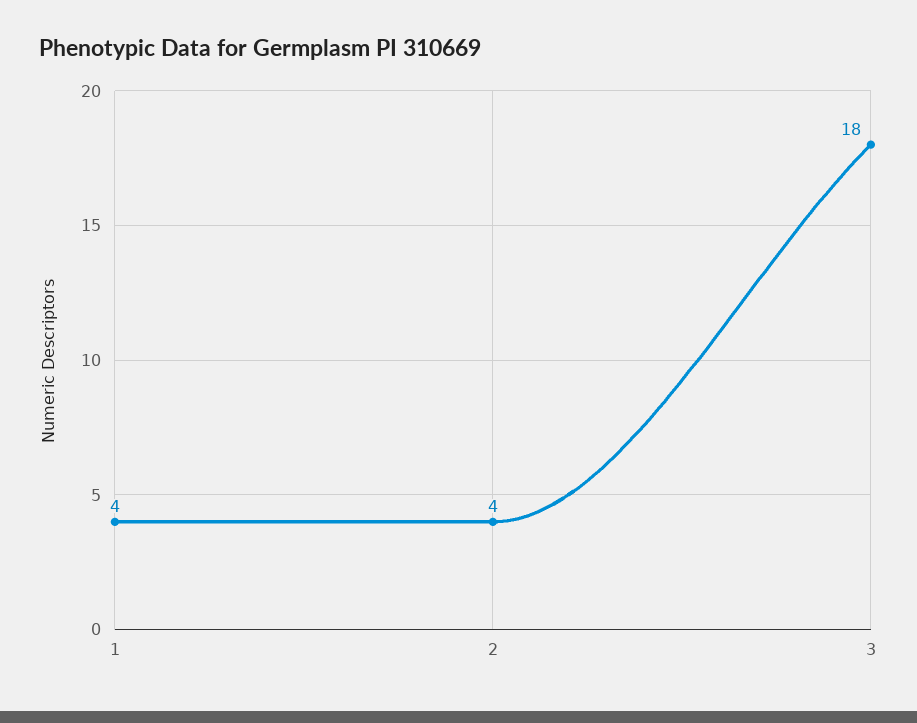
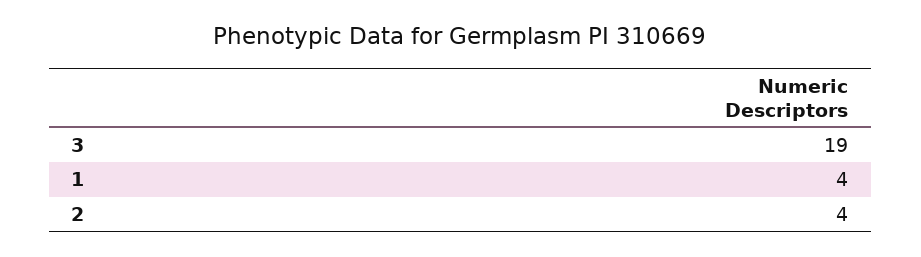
  {
    "1": 4,
    "2": 4,
-   "3": 18
+   "3": 19
  }

